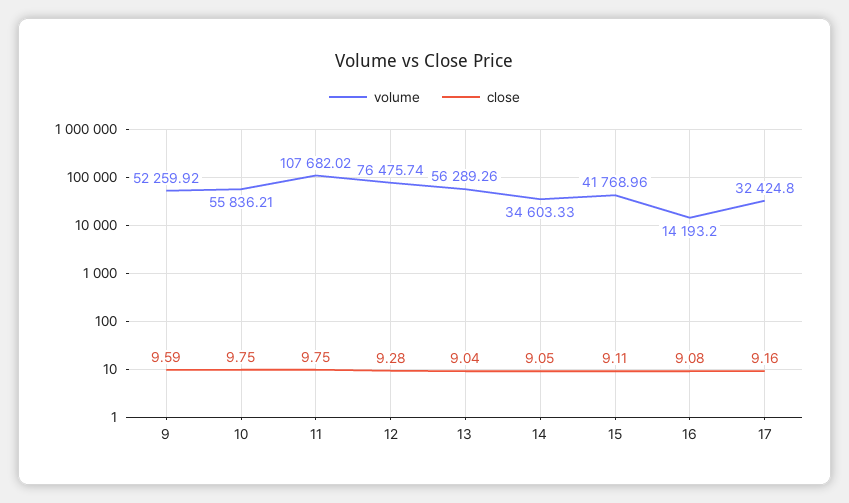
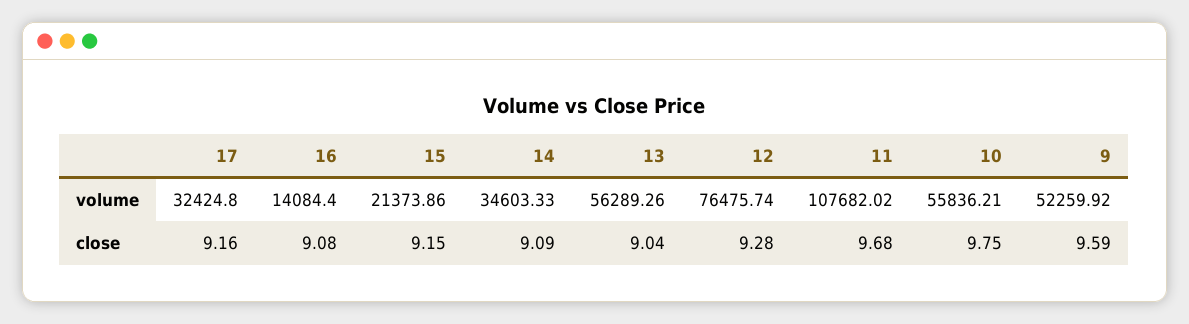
  {
    "volume": {
      "9": 52259.92,
      "10": 55836.21,
      "11": 107682.02,
      "12": 76475.74,
      "13": 56289.26,
      "14": 34603.33,
-     "15": 41768.96,
+     "15": 21373.86,
-     "16": 14193.2,
+     "16": 14084.4,
      "17": 32424.8
    },
    "close": {
      "9": 9.59,
      "10": 9.75,
-     "11": 9.75,
+     "11": 9.68,
      "12": 9.28,
      "13": 9.04,
-     "14": 9.05,
+     "14": 9.09,
-     "15": 9.11,
+     "15": 9.15,
      "16": 9.08,
      "17": 9.16
    }
  }

